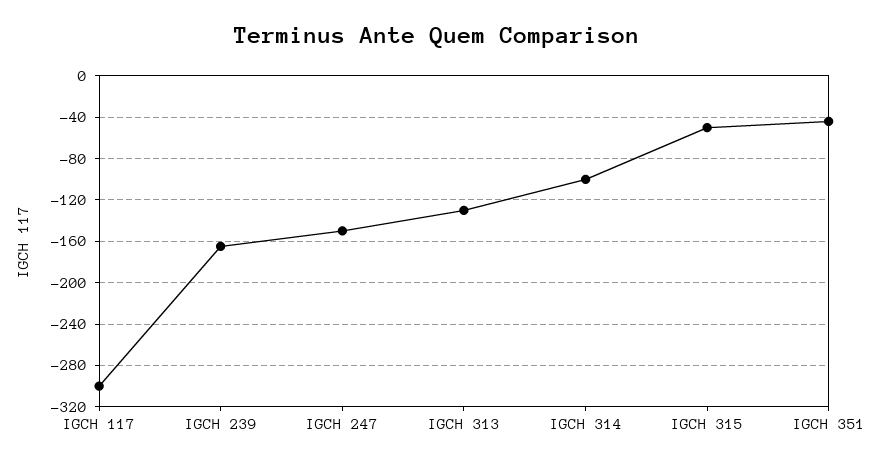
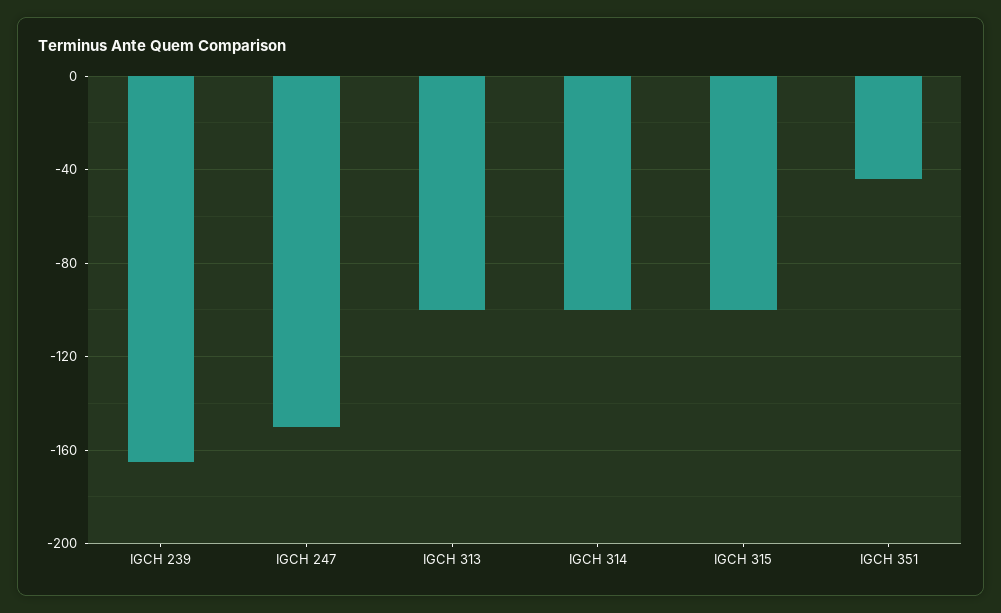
  {
-   "IGCH 117": -300,
    "IGCH 239": -165,
    "IGCH 247": -150,
-   "IGCH 313": -130,
+   "IGCH 313": -100,
    "IGCH 314": -100,
-   "IGCH 315": -50,
+   "IGCH 315": -100,
    "IGCH 351": -45
  }

